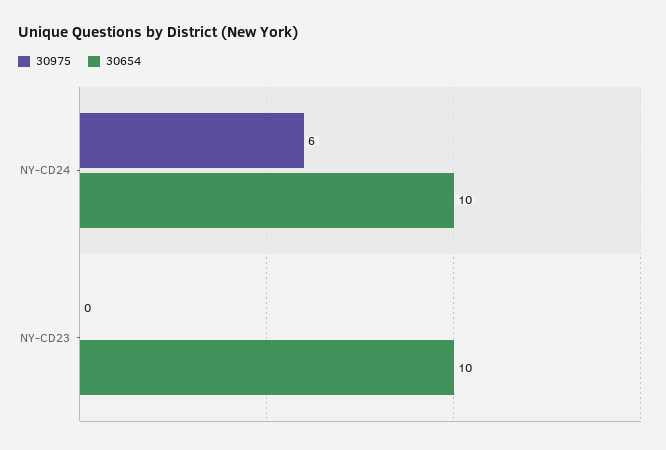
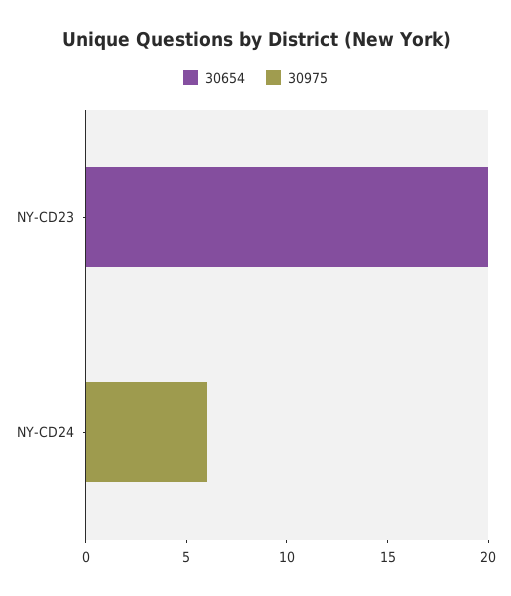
  {
    "30975": {
      "NY-CD24": 6,
      "NY-CD23": 0
    },
    "30654": {
-     "NY-CD24": 10,
+     "NY-CD24": 0,
-     "NY-CD23": 10
+     "NY-CD23": 20
    }
  }

